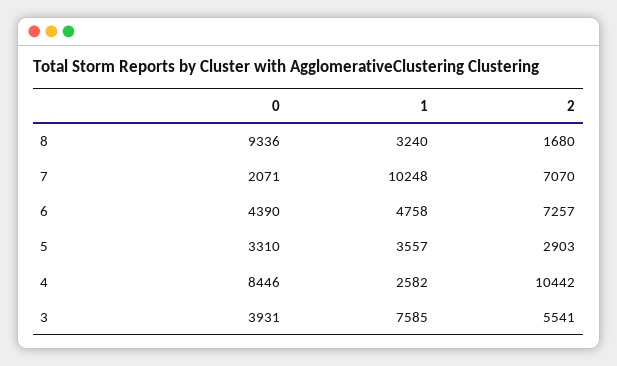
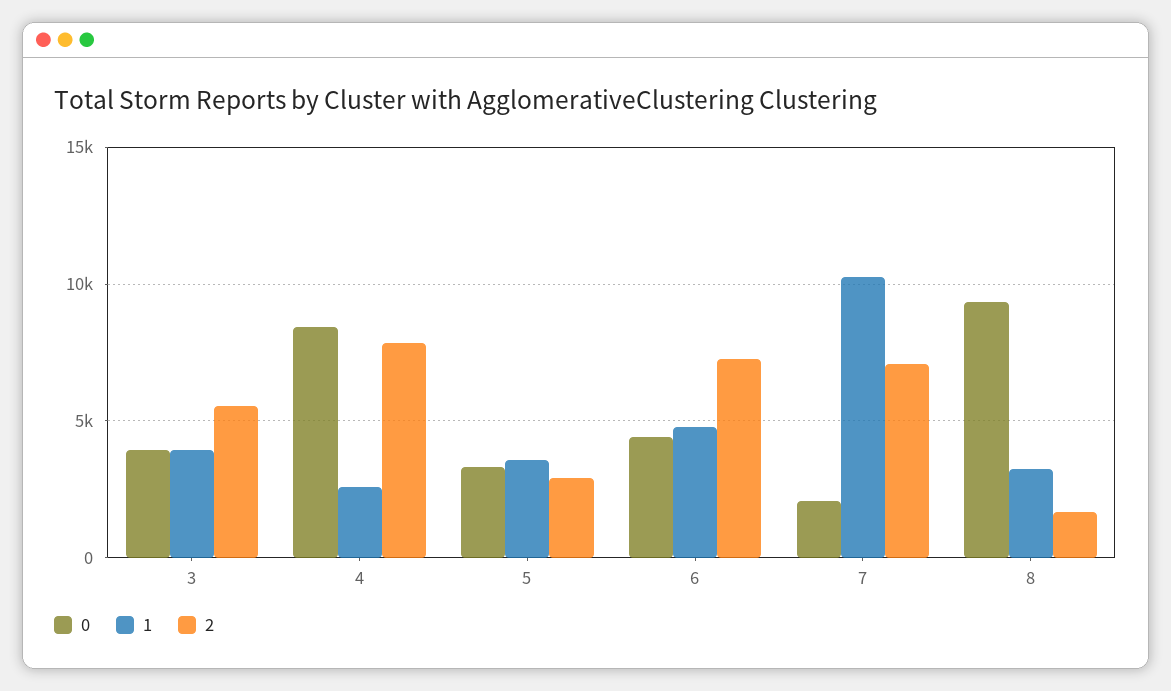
  {
    "0": {
      "8": 9336,
      "7": 2071,
      "6": 4390,
      "5": 3310,
      "4": 8446,
      "3": 3931
    },
    "1": {
      "8": 3240,
      "7": 10248,
      "6": 4758,
      "5": 3557,
      "4": 2582,
-     "3": 7585
+     "3": 4000
    },
    "2": {
      "8": 1680,
      "7": 7070,
      "6": 7257,
      "5": 2903,
-     "4": 10442,
+     "4": 8000,
      "3": 5541
    }
  }

